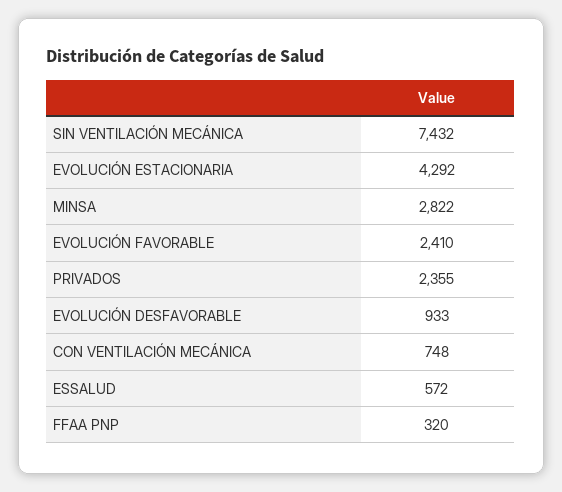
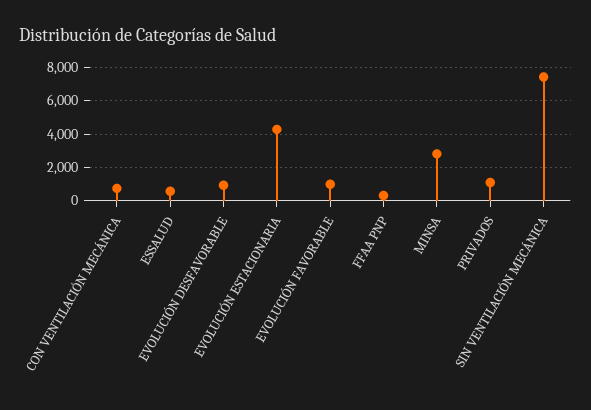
  {
    "SIN VENTILACIÓN MECÁNICA": 7432,
    "EVOLUCIÓN ESTACIONARIA": 4292,
    "MINSA": 2822,
-   "EVOLUCIÓN FAVORABLE": 2410,
+   "EVOLUCIÓN FAVORABLE": 1000,
-   "PRIVADOS": 2355,
+   "PRIVADOS": 1000,
    "EVOLUCIÓN DESFAVORABLE": 933,
    "CON VENTILACIÓN MECÁNICA": 748,
    "ESSALUD": 572,
    "FFAA PNP": 320
  }

